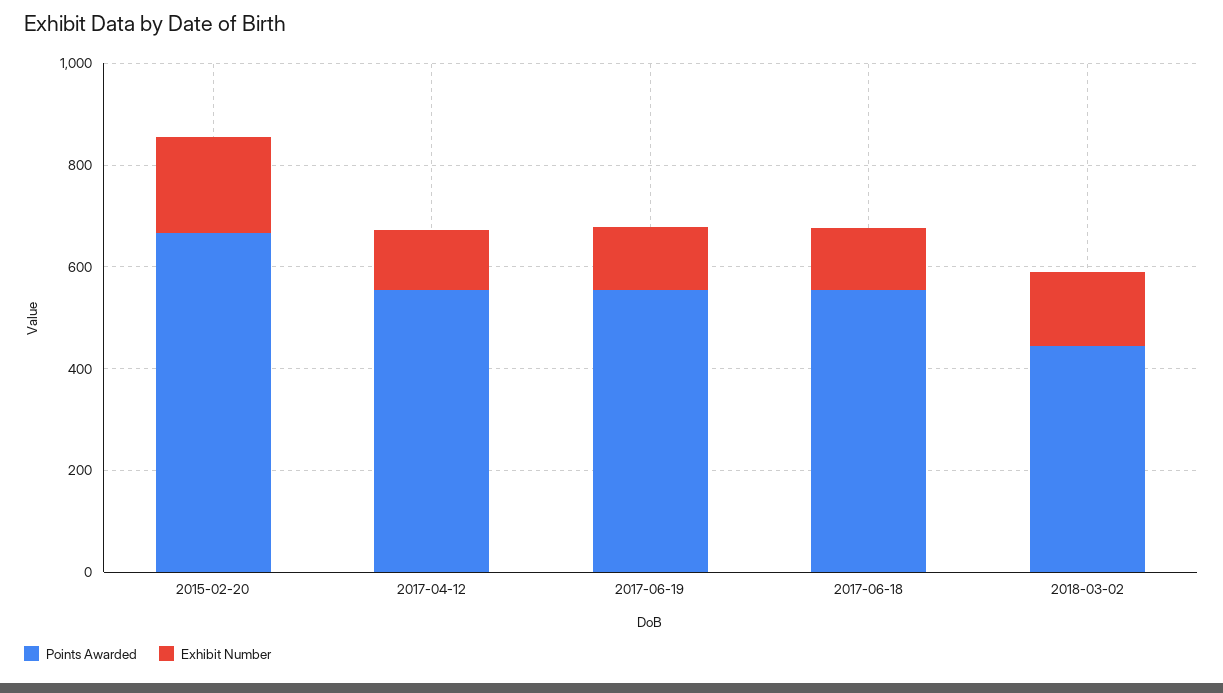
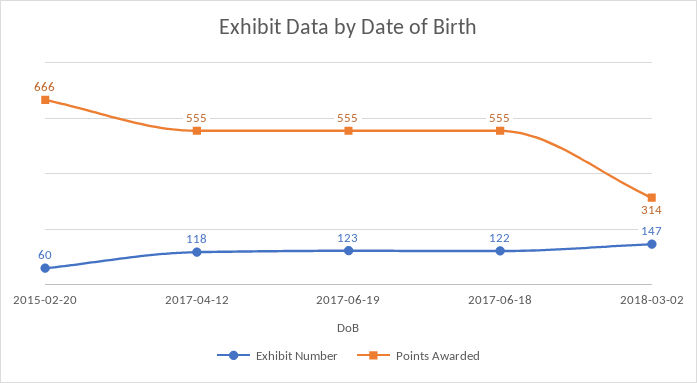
  {
    "Points Awarded": {
      "2015-02-20": 666,
      "2017-04-12": 555,
      "2017-06-19": 555,
      "2017-06-18": 555,
-     "2018-03-02": 450
+     "2018-03-02": 314
    },
    "Exhibit Number": {
-     "2015-02-20": 200,
+     "2015-02-20": 60,
      "2017-04-12": 118,
      "2017-06-19": 123,
      "2017-06-18": 122,
      "2018-03-02": 147
    }
  }

